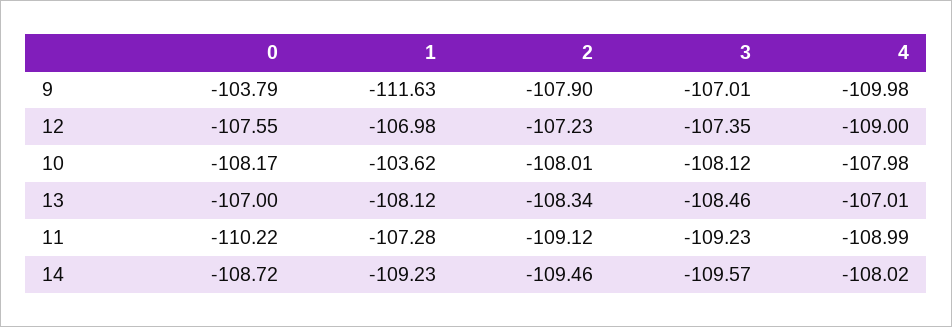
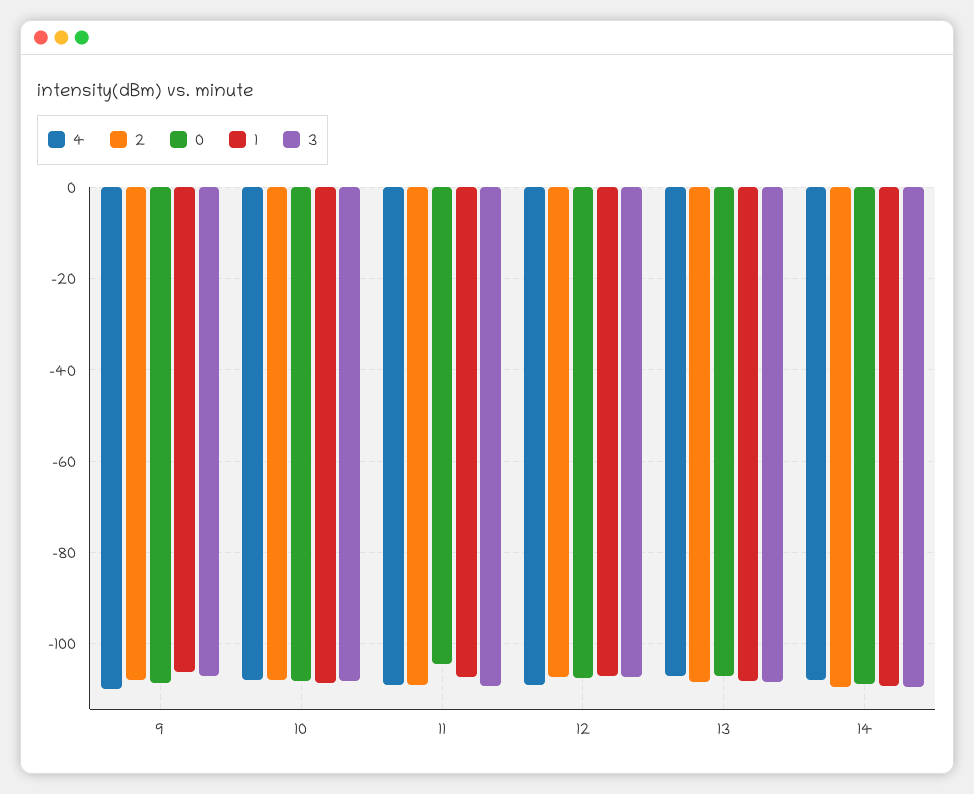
  {
    "0": {
-     "9": -103.79,
+     "9": -108,
      "12": -107.55,
      "10": -108.17,
      "13": -107,
-     "11": -110.22,
+     "11": -104,
      "14": -108.72
    },
    "1": {
-     "9": -111.63,
+     "9": -106,
      "12": -106.98,
-     "10": -103.62,
+     "10": -108,
      "13": -108.12,
      "11": -107.28,
      "14": -109.23
    },
    "2": {
      "9": -107.9,
      "12": -107.23,
      "10": -108.01,
      "13": -108.34,
      "11": -109.12,
      "14": -109.46
    },
    "3": {
      "9": -107.01,
      "12": -107.35,
      "10": -108.12,
      "13": -108.46,
      "11": -109.23,
      "14": -109.57
    },
    "4": {
      "9": -109.98,
      "12": -109,
      "10": -107.98,
      "13": -107.01,
      "11": -108.99,
      "14": -108.02
    }
  }

